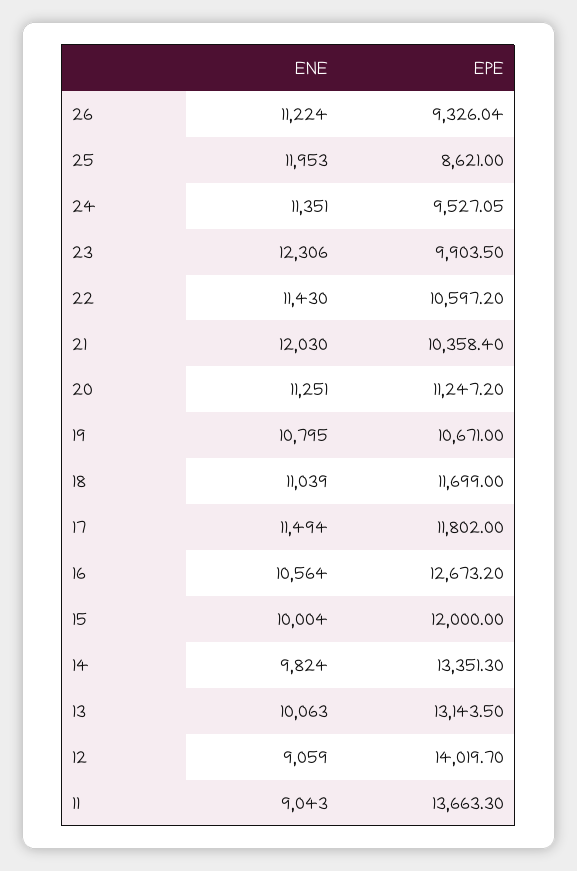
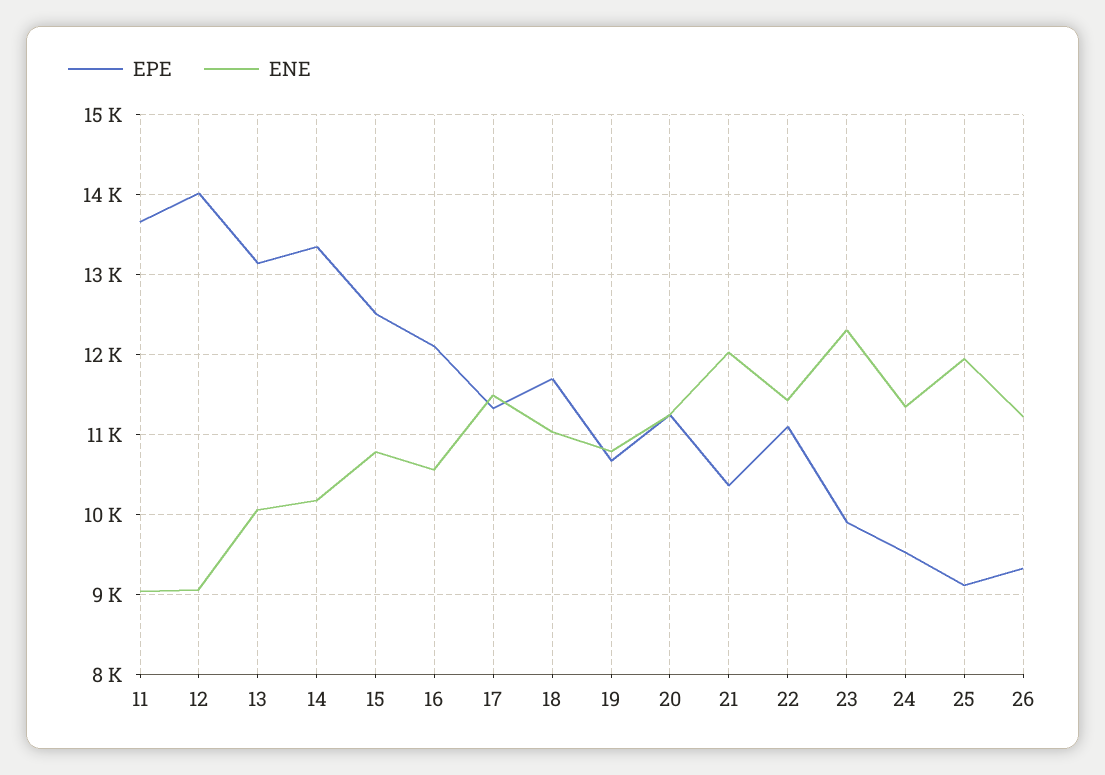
  {
    "ENE": {
      "26": 11224,
      "25": 11953,
      "24": 11351,
      "23": 12306,
      "22": 11430,
      "21": 12030,
      "20": 11251,
      "19": 10795,
      "18": 11039,
      "17": 11494,
      "16": 10564,
-     "15": 10004,
+     "15": 10800,
-     "14": 9824,
+     "14": 10200,
      "13": 10063,
      "12": 9059,
      "11": 9043
    },
    "EPE": {
      "26": 9326.04,
-     "25": 8621,
+     "25": 9100,
      "24": 9527.05,
      "23": 9903.5,
-     "22": 10597.2,
+     "22": 11100,
      "21": 10358.4,
      "20": 11247.2,
      "19": 10671,
      "18": 11699,
-     "17": 11802,
+     "17": 11300,
-     "16": 12673.2,
+     "16": 12100,
-     "15": 12000,
+     "15": 12500,
      "14": 13351.3,
      "13": 13143.5,
      "12": 14019.7,
      "11": 13663.3
    }
  }

